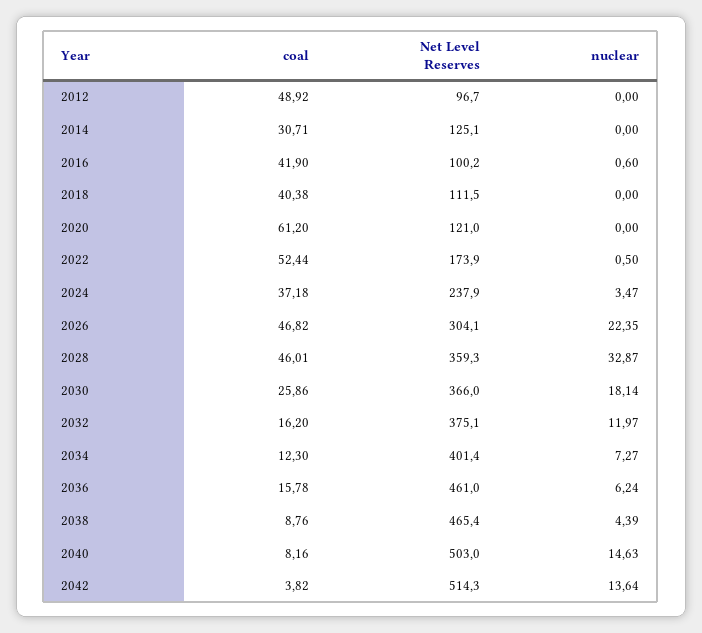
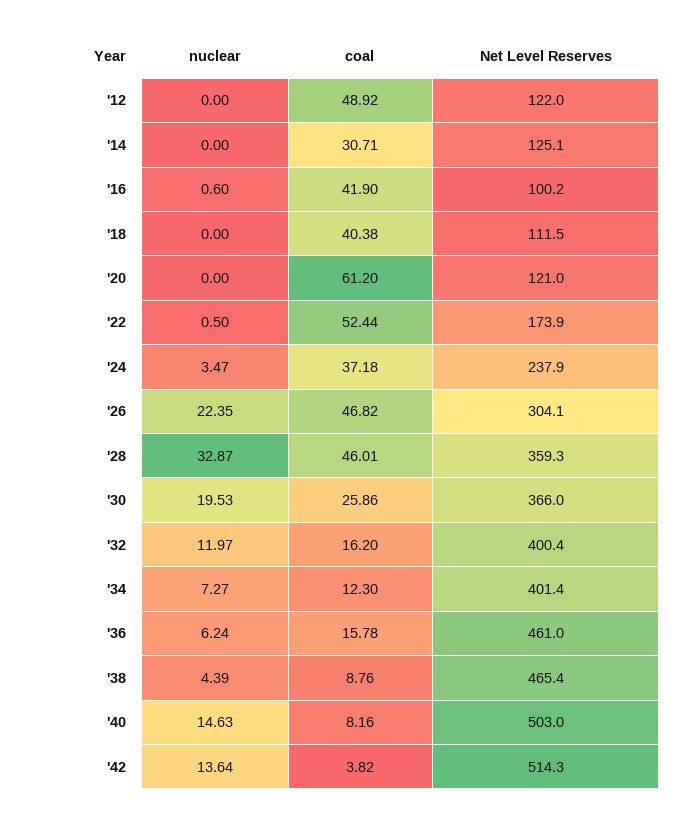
  {
    "coal": {
      "2012": 48.92,
      "2014": 30.71,
      "2016": 41.9,
      "2018": 40.38,
      "2020": 61.2,
      "2022": 52.44,
      "2024": 37.18,
      "2026": 46.82,
      "2028": 46.01,
      "2030": 25.86,
      "2032": 16.2,
      "2034": 12.3,
      "2036": 15.78,
      "2038": 8.76,
      "2040": 8.16,
      "2042": 3.82
    },
    "Net Level Reserves": {
-     "2012": 96.7,
+     "2012": 122,
      "2014": 125.1,
      "2016": 100.2,
      "2018": 111.5,
      "2020": 121,
      "2022": 173.9,
      "2024": 237.9,
      "2026": 304.1,
      "2028": 359.3,
      "2030": 366,
-     "2032": 375.1,
+     "2032": 400.4,
      "2034": 401.4,
      "2036": 461,
      "2038": 465.4,
      "2040": 503,
      "2042": 514.3
    },
    "nuclear": {
      "2012": 0,
      "2014": 0,
      "2016": 0.6,
      "2018": 0,
      "2020": 0,
      "2022": 0.5,
      "2024": 3.47,
      "2026": 22.35,
      "2028": 32.87,
-     "2030": 18.14,
+     "2030": 19.53,
      "2032": 11.97,
      "2034": 7.27,
      "2036": 6.24,
      "2038": 4.39,
      "2040": 14.63,
      "2042": 13.64
    }
  }

